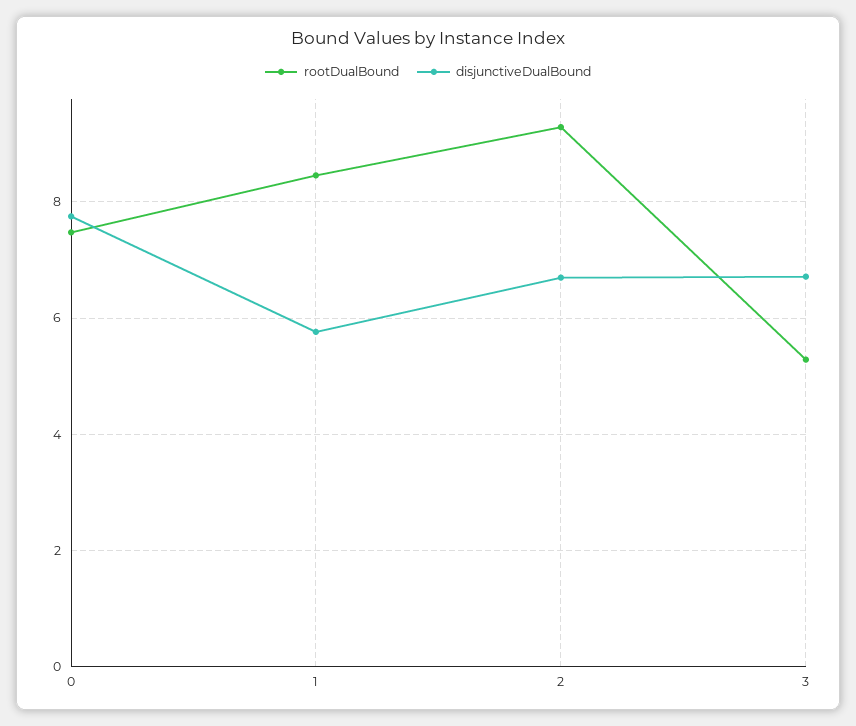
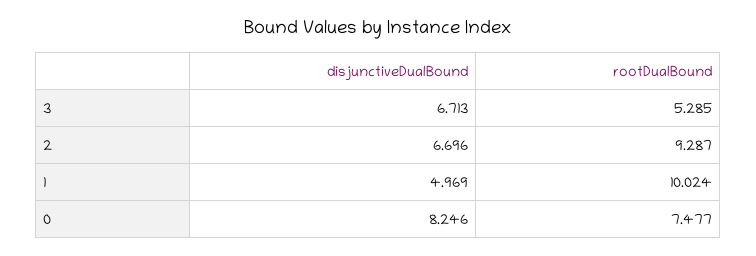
  {
    "rootDualBound": {
      "0": 7.477,
-     "1": 8.4,
+     "1": 10.024,
      "2": 9.287,
      "3": 5.285
    },
    "disjunctiveDualBound": {
-     "0": 7.8,
+     "0": 8.246,
-     "1": 5.8,
+     "1": 4.969,
      "2": 6.696,
      "3": 6.713
    }
  }

